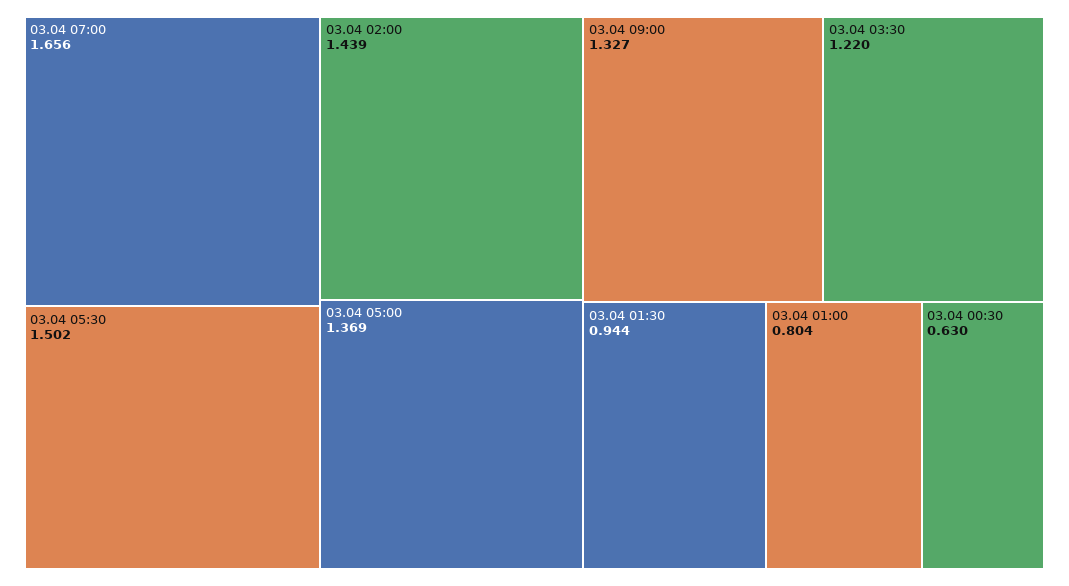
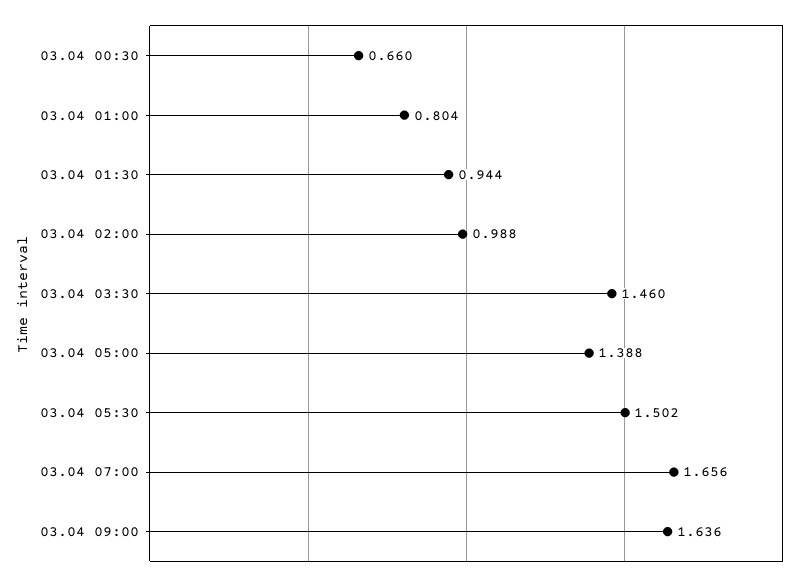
  {
    "03.04 07:00": 1.656,
    "03.04 05:30": 1.502,
-   "03.04 02:00": 1.439,
+   "03.04 02:00": 0.988,
-   "03.04 05:00": 1.369,
+   "03.04 05:00": 1.388,
-   "03.04 09:00": 1.327,
+   "03.04 09:00": 1.636,
-   "03.04 03:30": 1.22,
+   "03.04 03:30": 1.46,
    "03.04 01:30": 0.944,
    "03.04 01:00": 0.804,
-   "03.04 00:30": 0.63
+   "03.04 00:30": 0.66
  }

